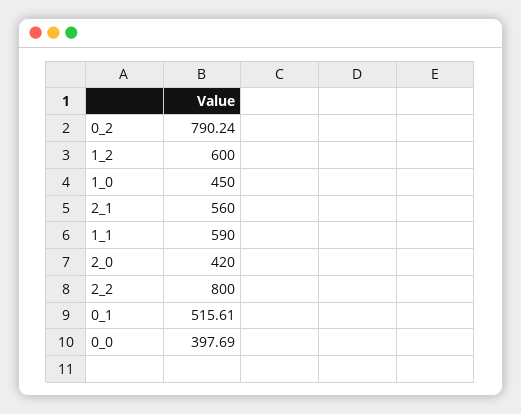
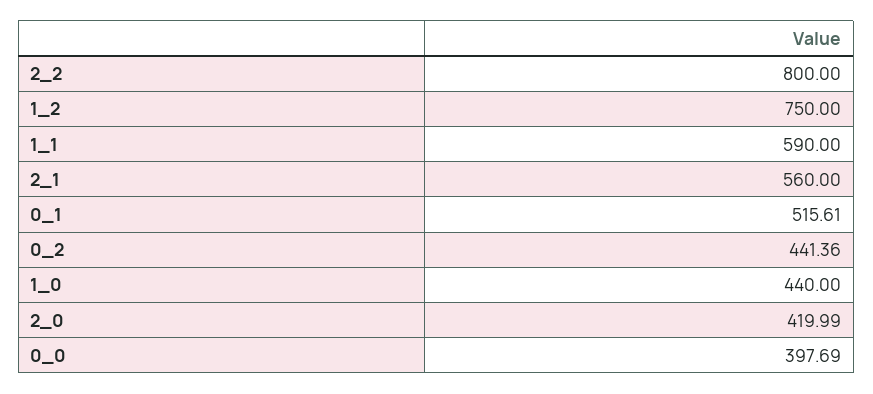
  {
-   "0_2": 790.24,
+   "0_2": 441.36,
-   "1_2": 600,
+   "1_2": 750,
-   "1_0": 450,
+   "1_0": 440,
    "2_1": 560,
    "1_1": 590,
-   "2_0": 420,
+   "2_0": 419.99,
    "2_2": 800,
    "0_1": 515.61,
    "0_0": 397.69
  }

